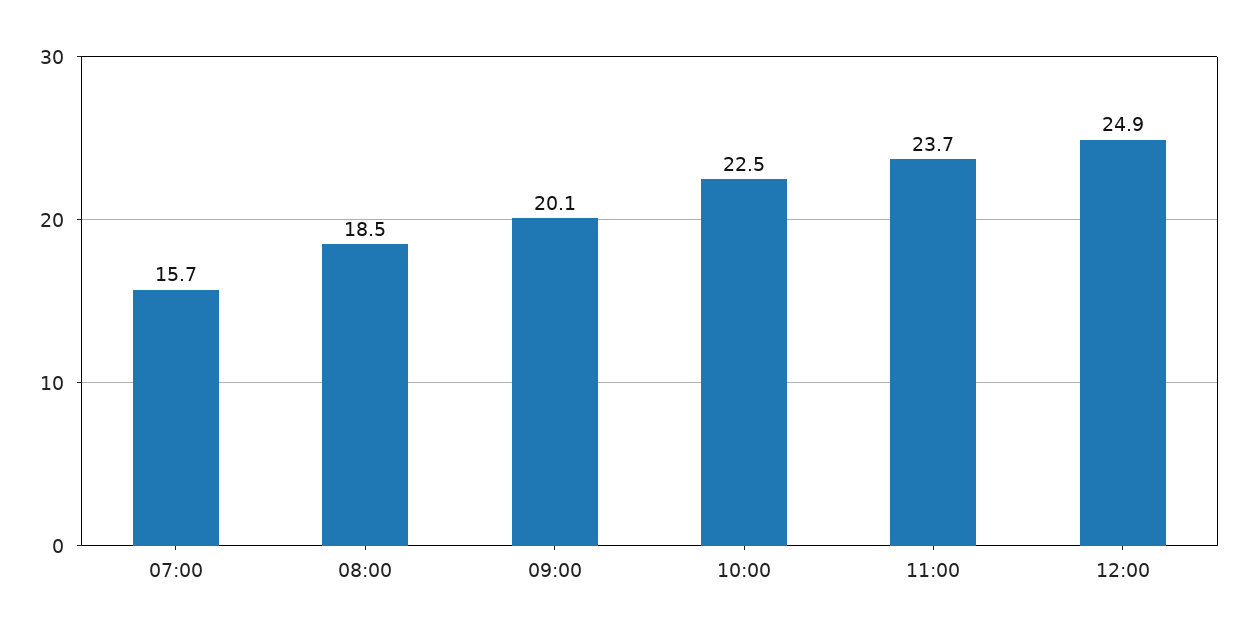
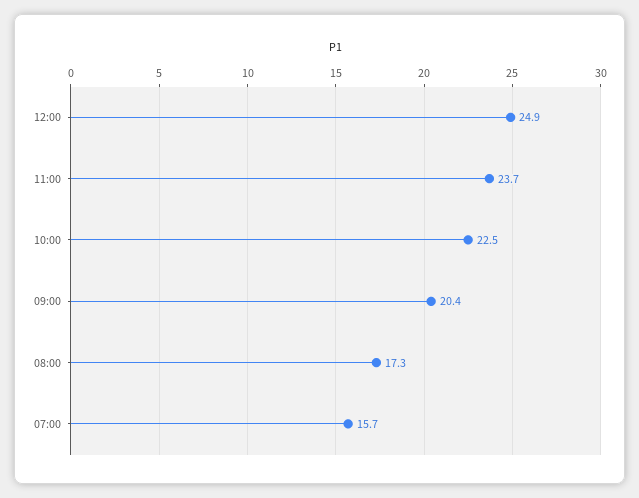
  {
    "07:00": 15.7,
-   "08:00": 18.5,
+   "08:00": 17.3,
-   "09:00": 20.1,
+   "09:00": 20.4,
    "10:00": 22.5,
    "11:00": 23.7,
    "12:00": 24.9
  }

